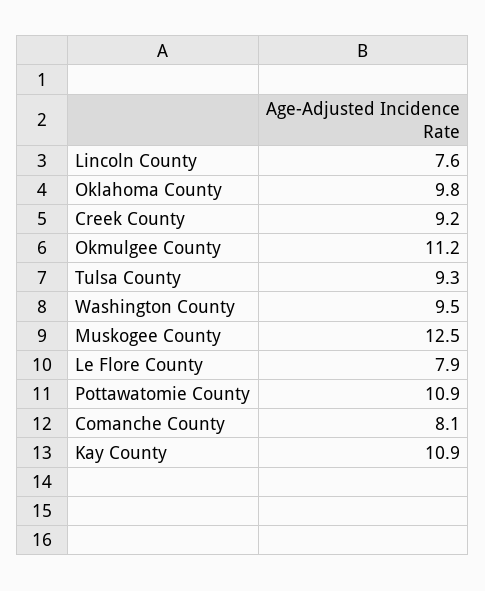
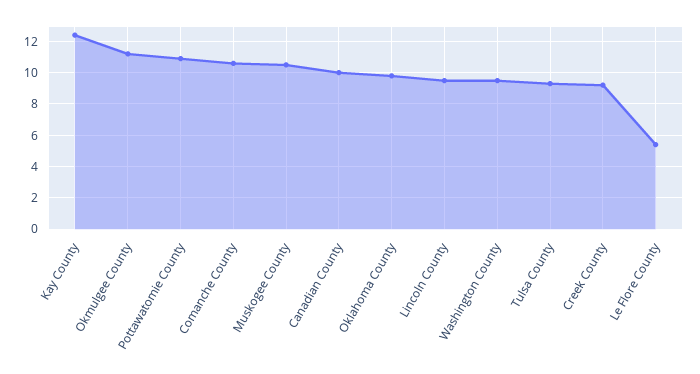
  {
-   "Lincoln County": 7.6,
+   "Lincoln County": 9.5,
    "Oklahoma County": 9.8,
    "Creek County": 9.2,
    "Okmulgee County": 11.2,
    "Tulsa County": 9.3,
    "Washington County": 9.5,
-   "Muskogee County": 12.5,
+   "Muskogee County": 10.5,
-   "Le Flore County": 7.9,
+   "Le Flore County": 5.5,
    "Pottawatomie County": 10.9,
-   "Comanche County": 8.1,
+   "Comanche County": 10.5,
-   "Kay County": 10.9
+   "Kay County": 12.5,
+   "Canadian County": 10
  }

